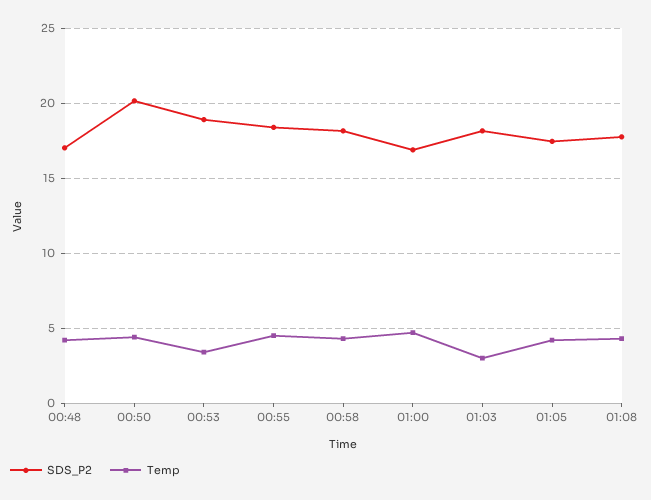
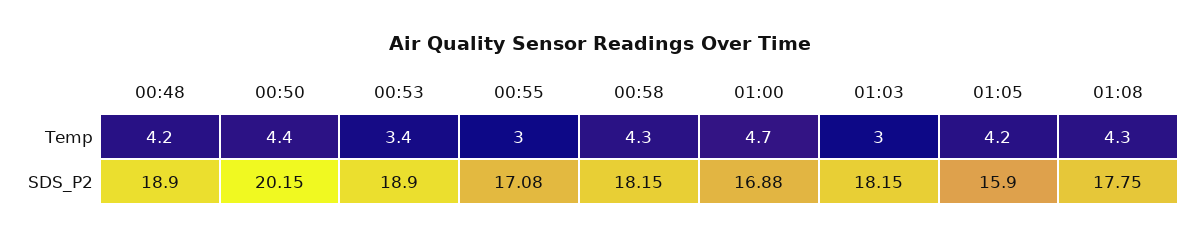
  {
    "SDS_P2": {
-     "00:48": 17,
+     "00:48": 18.9,
      "00:50": 20.15,
      "00:53": 18.9,
-     "00:55": 18.5,
+     "00:55": 17.08,
      "00:58": 18.15,
      "01:00": 16.88,
      "01:03": 18.15,
-     "01:05": 17.5,
+     "01:05": 15.9,
      "01:08": 17.75
    },
    "Temp": {
      "00:48": 4.2,
      "00:50": 4.4,
      "00:53": 3.4,
-     "00:55": 4.5,
+     "00:55": 3,
      "00:58": 4.3,
      "01:00": 4.7,
      "01:03": 3,
      "01:05": 4.2,
      "01:08": 4.3
    }
  }

